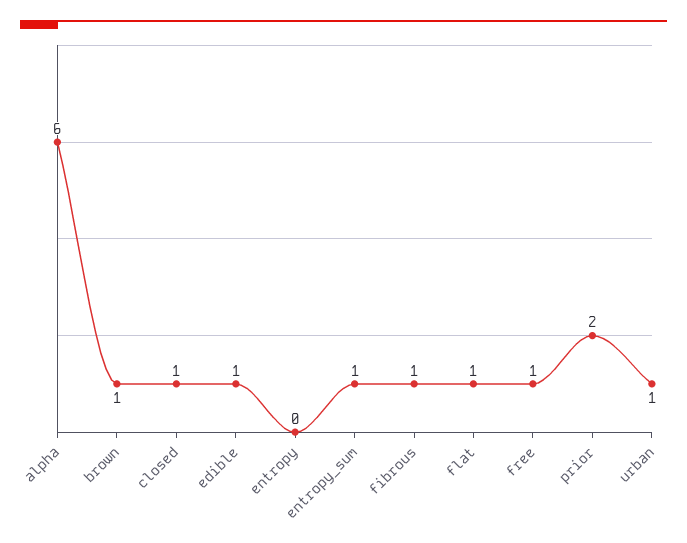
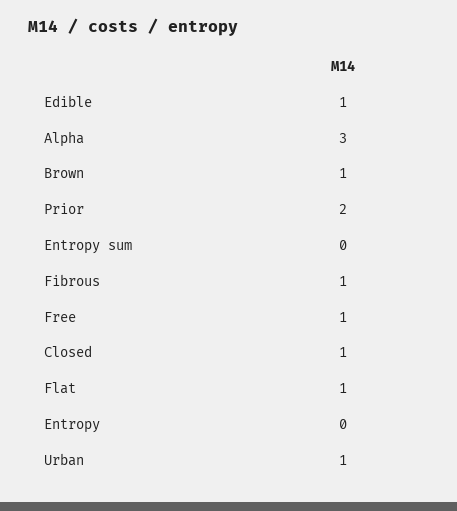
  {
-   "alpha": 6,
+   "alpha": 3,
    "brown": 1,
    "closed": 1,
    "edible": 1,
    "entropy": 0,
-   "entropy_sum": 1,
+   "entropy_sum": 0,
    "fibrous": 1,
    "flat": 1,
    "free": 1,
    "prior": 2,
    "urban": 1
  }

